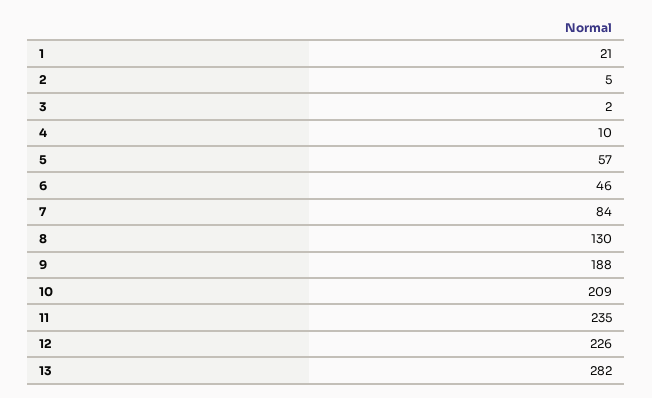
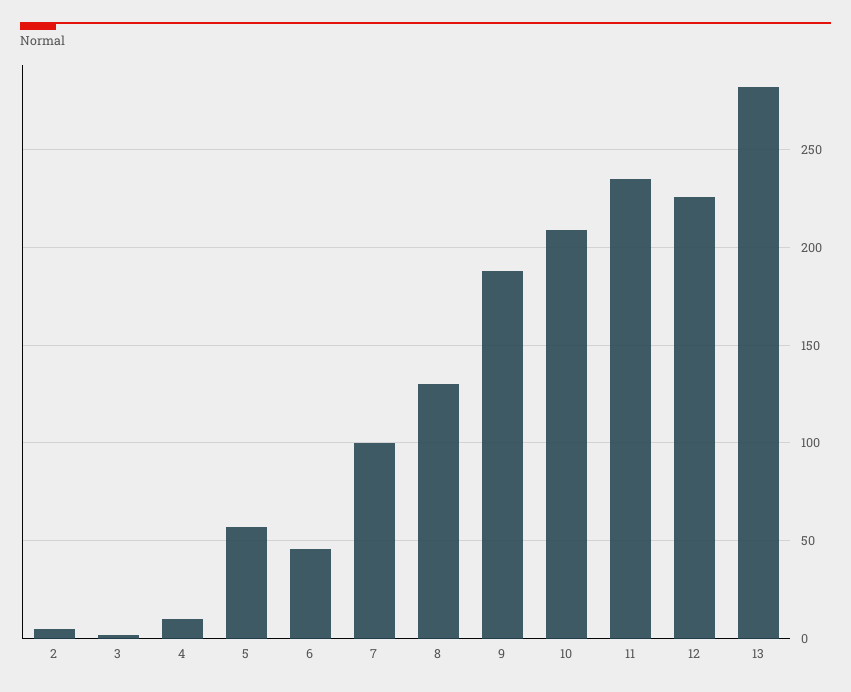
  {
-   "1": 21,
    "2": 5,
    "3": 2,
    "4": 10,
    "5": 57,
    "6": 46,
-   "7": 84,
+   "7": 100,
    "8": 130,
    "9": 188,
    "10": 209,
    "11": 235,
    "12": 226,
    "13": 282
  }

